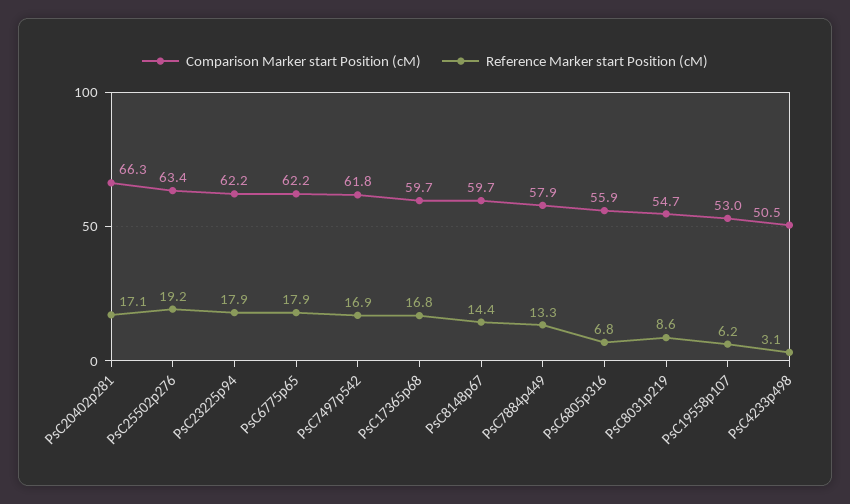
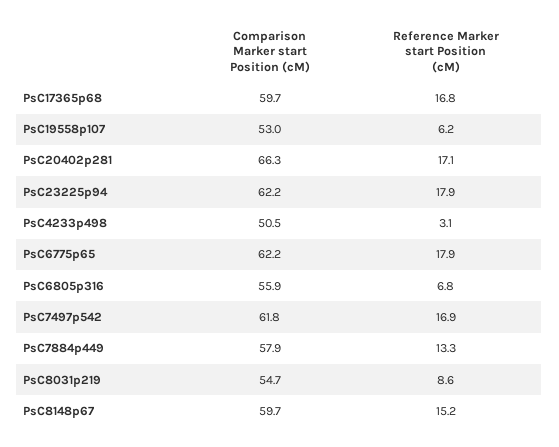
  {
    "Comparison Marker start Position (cM)": {
      "PsC20402p281": 66.3,
-     "PsC25502p276": 63.4,
      "PsC23225p94": 62.2,
      "PsC6775p65": 62.2,
      "PsC7497p542": 61.8,
      "PsC17365p68": 59.7,
      "PsC8148p67": 59.7,
      "PsC7884p449": 57.9,
      "PsC6805p316": 55.9,
      "PsC8031p219": 54.7,
      "PsC19558p107": 53,
      "PsC4233p498": 50.5
    },
    "Reference Marker start Position (cM)": {
      "PsC20402p281": 17.1,
-     "PsC25502p276": 19.2,
      "PsC23225p94": 17.9,
      "PsC6775p65": 17.9,
      "PsC7497p542": 16.9,
      "PsC17365p68": 16.8,
-     "PsC8148p67": 14.4,
+     "PsC8148p67": 15.2,
      "PsC7884p449": 13.3,
      "PsC6805p316": 6.8,
      "PsC8031p219": 8.6,
      "PsC19558p107": 6.2,
      "PsC4233p498": 3.1
    }
  }

